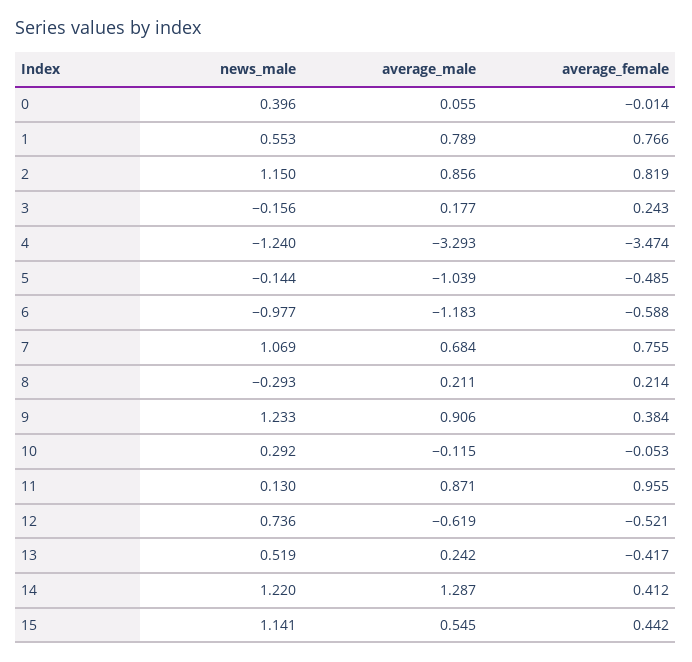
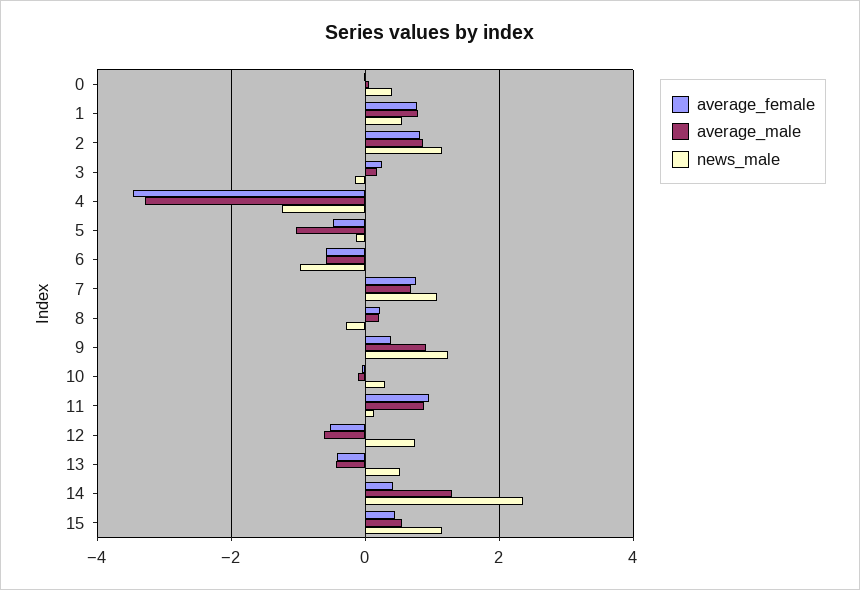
  {
    "news_male": {
      "0": 0.396,
      "1": 0.553,
      "2": 1.15,
      "3": -0.156,
      "4": -1.24,
      "5": -0.144,
      "6": -0.977,
      "7": 1.069,
      "8": -0.293,
      "9": 1.233,
      "10": 0.292,
      "11": 0.13,
      "12": 0.736,
      "13": 0.519,
-     "14": 1.22,
+     "14": 2.4,
      "15": 1.141
    },
    "average_male": {
      "0": 0.055,
      "1": 0.789,
      "2": 0.856,
      "3": 0.177,
      "4": -3.293,
      "5": -1.039,
-     "6": -1.183,
+     "6": -0.6,
      "7": 0.684,
      "8": 0.211,
      "9": 0.906,
      "10": -0.115,
      "11": 0.871,
      "12": -0.619,
-     "13": 0.242,
+     "13": -0.4,
      "14": 1.287,
      "15": 0.545
    },
    "average_female": {
      "0": -0.014,
      "1": 0.766,
      "2": 0.819,
      "3": 0.243,
      "4": -3.474,
      "5": -0.485,
      "6": -0.588,
      "7": 0.755,
      "8": 0.214,
      "9": 0.384,
      "10": -0.053,
      "11": 0.955,
      "12": -0.521,
      "13": -0.417,
      "14": 0.412,
      "15": 0.442
    }
  }

